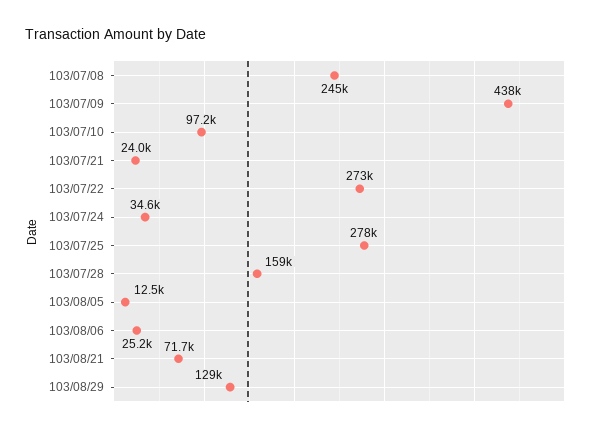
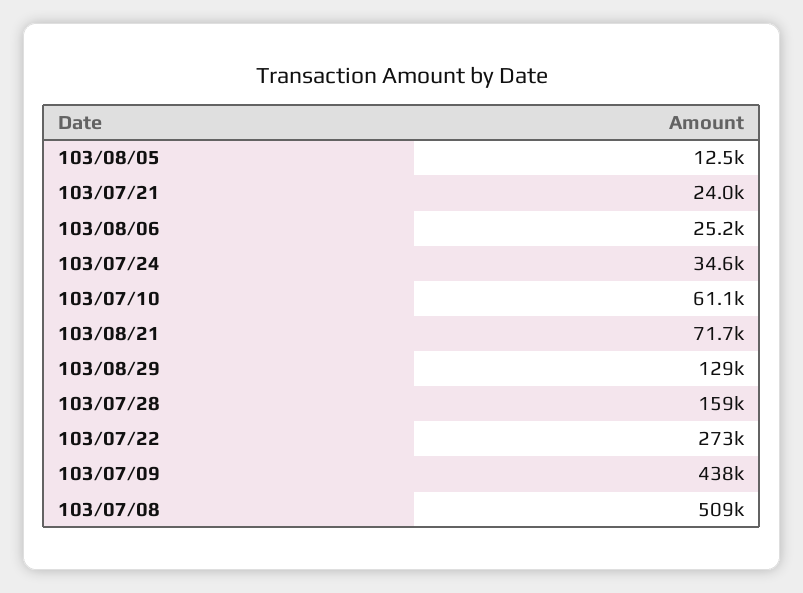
  {
-   "103/07/08": 245000,
+   "103/07/08": 509000,
    "103/07/09": 438000,
-   "103/07/10": 97200,
+   "103/07/10": 61100,
    "103/07/21": 24000,
    "103/07/22": 273000,
    "103/07/24": 34600,
-   "103/07/25": 278000,
    "103/07/28": 159000,
    "103/08/05": 12500,
    "103/08/06": 25200,
    "103/08/21": 71700,
    "103/08/29": 129000
  }

